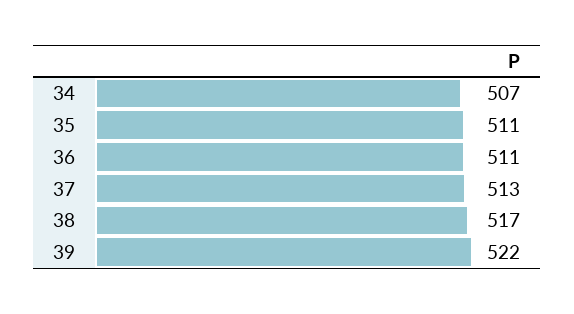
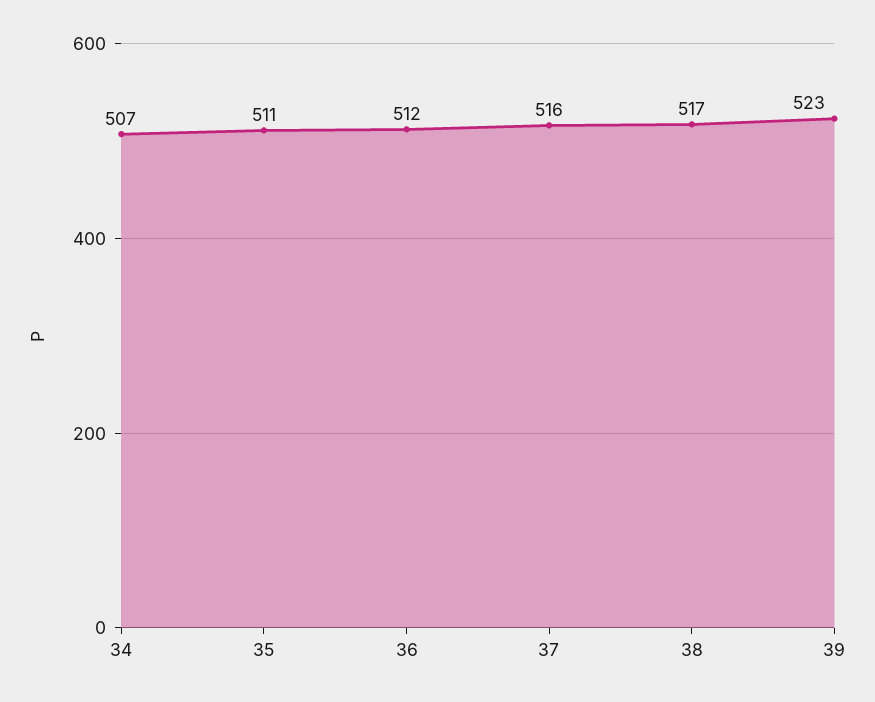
  {
    "34": 507,
    "35": 511,
-   "36": 511,
+   "36": 512,
-   "37": 513,
+   "37": 516,
    "38": 517,
-   "39": 522
+   "39": 523
  }

